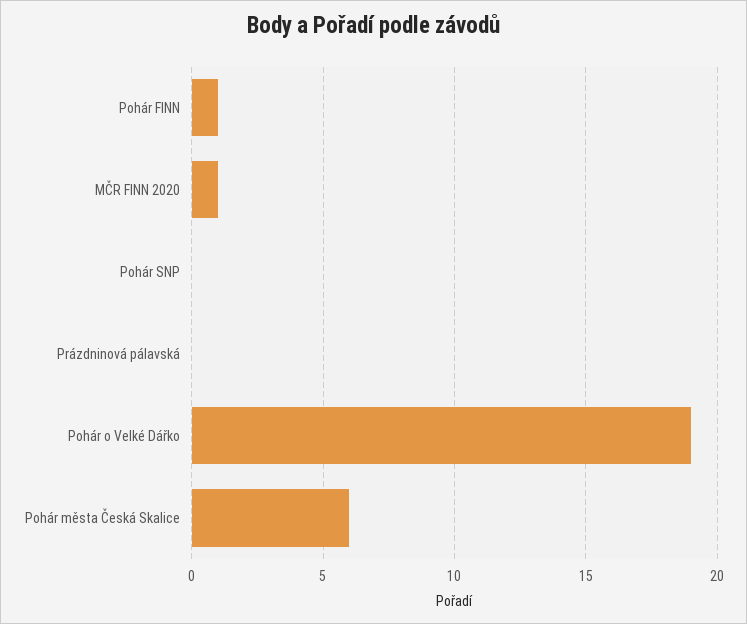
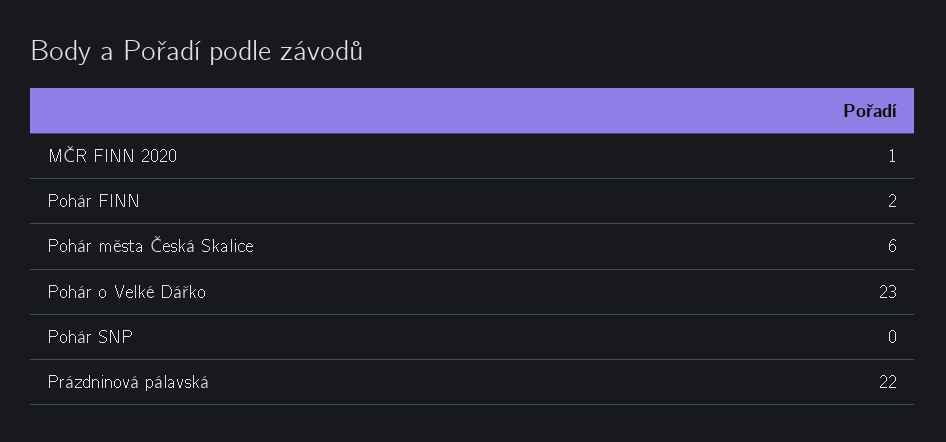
  {
-   "Pohár FINN": 1,
+   "Pohár FINN": 2,
    "MČR FINN 2020": 1,
    "Pohár SNP": 0,
-   "Prázdninová pálavská": 0,
+   "Prázdninová pálavská": 22,
-   "Pohár o Velké Dářko": 19,
+   "Pohár o Velké Dářko": 23,
    "Pohár města Česká Skalice": 6
  }

